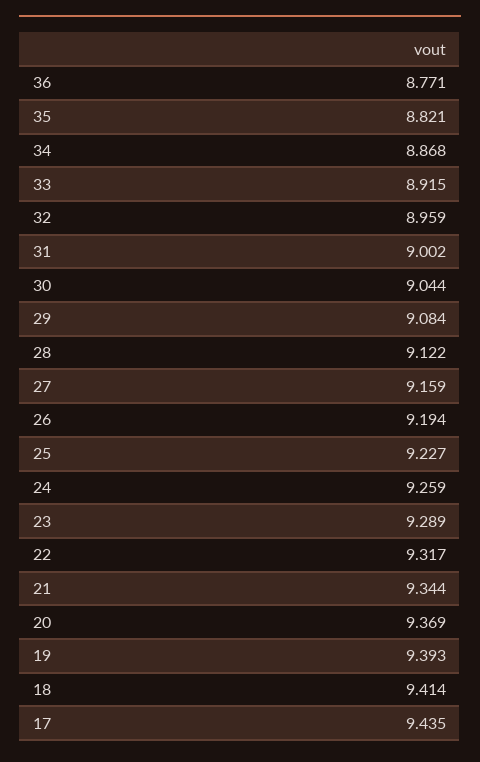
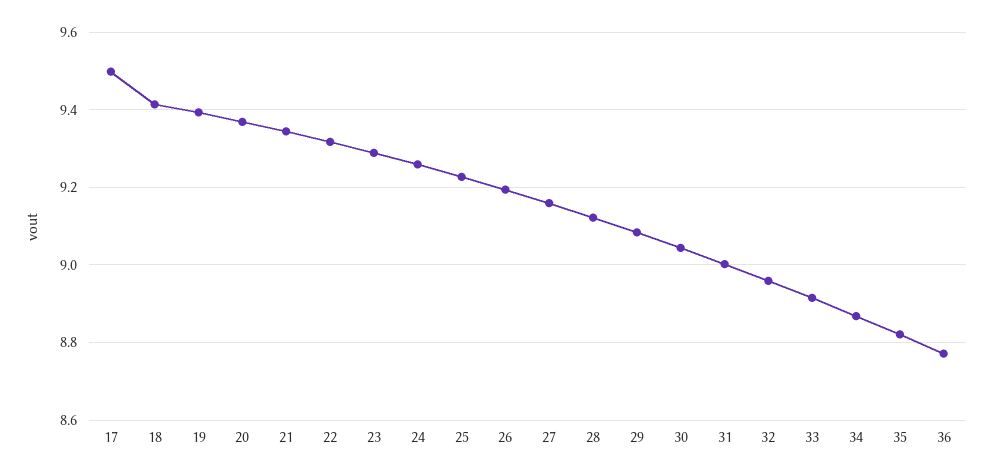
  {
    "36": 8.771,
    "35": 8.821,
    "34": 8.868,
    "33": 8.915,
    "32": 8.959,
    "31": 9.002,
    "30": 9.044,
    "29": 9.084,
    "28": 9.122,
    "27": 9.159,
    "26": 9.194,
    "25": 9.227,
    "24": 9.259,
    "23": 9.289,
    "22": 9.317,
    "21": 9.344,
    "20": 9.369,
    "19": 9.393,
    "18": 9.414,
-   "17": 9.435
+   "17": 9.5
  }

